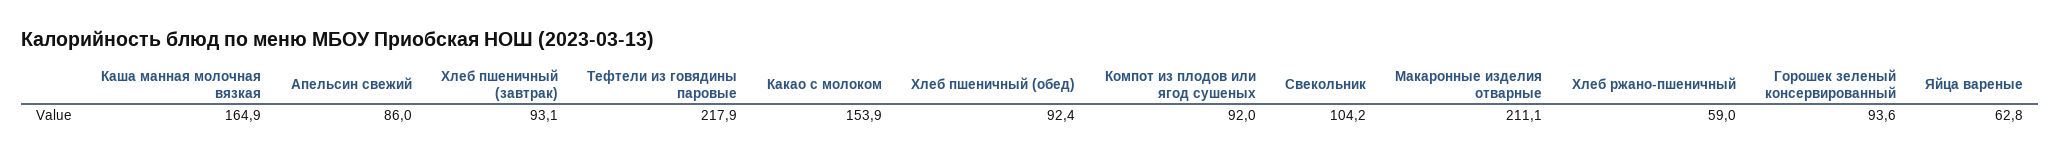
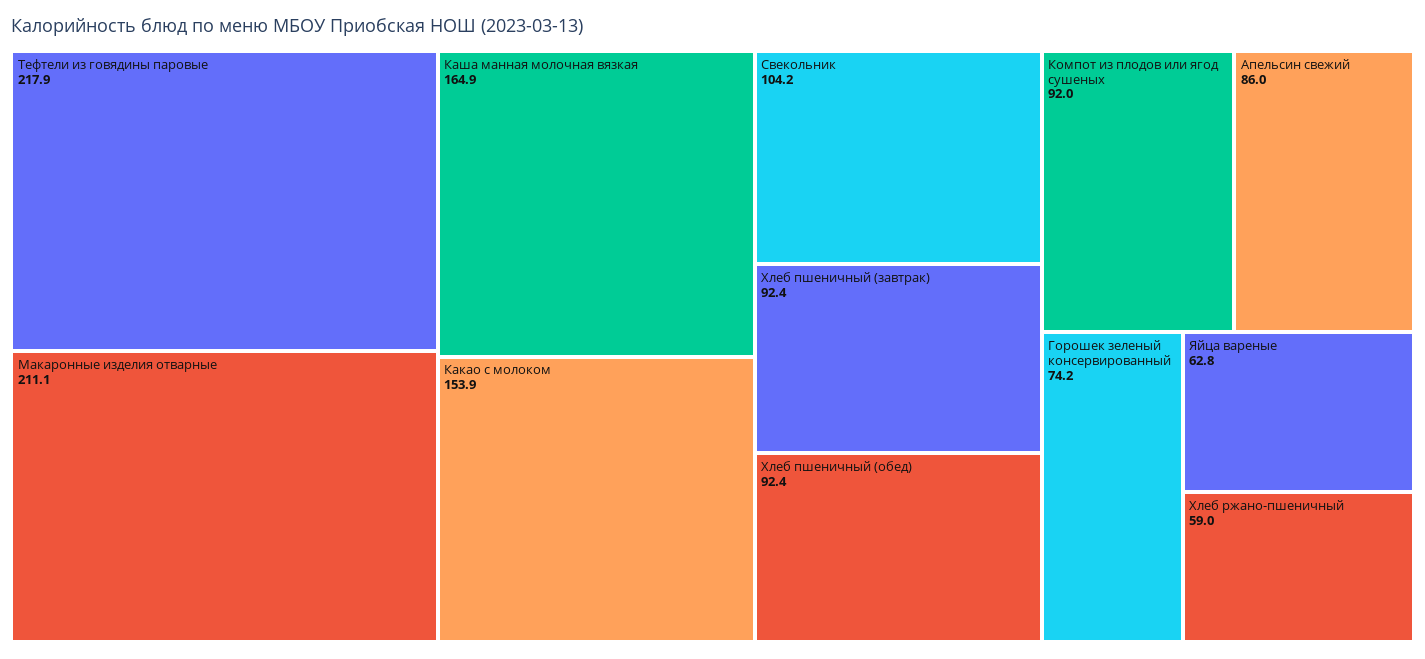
  {
    "Каша манная молочная вязкая": 164.9,
    "Апельсин свежий": 86,
-   "Хлеб пшеничный (завтрак)": 93.1,
+   "Хлеб пшеничный (завтрак)": 92.4,
    "Тефтели из говядины паровые": 217.9,
    "Какао с молоком": 153.9,
    "Хлеб пшеничный (обед)": 92.4,
    "Компот из плодов или ягод сушеных": 92,
    "Свекольник": 104.2,
    "Макаронные изделия отварные": 211.1,
    "Хлеб ржано-пшеничный": 59,
-   "Горошек зеленый консервированный": 93.6,
+   "Горошек зеленый консервированный": 74.2,
    "Яйца вареные": 62.8
  }

